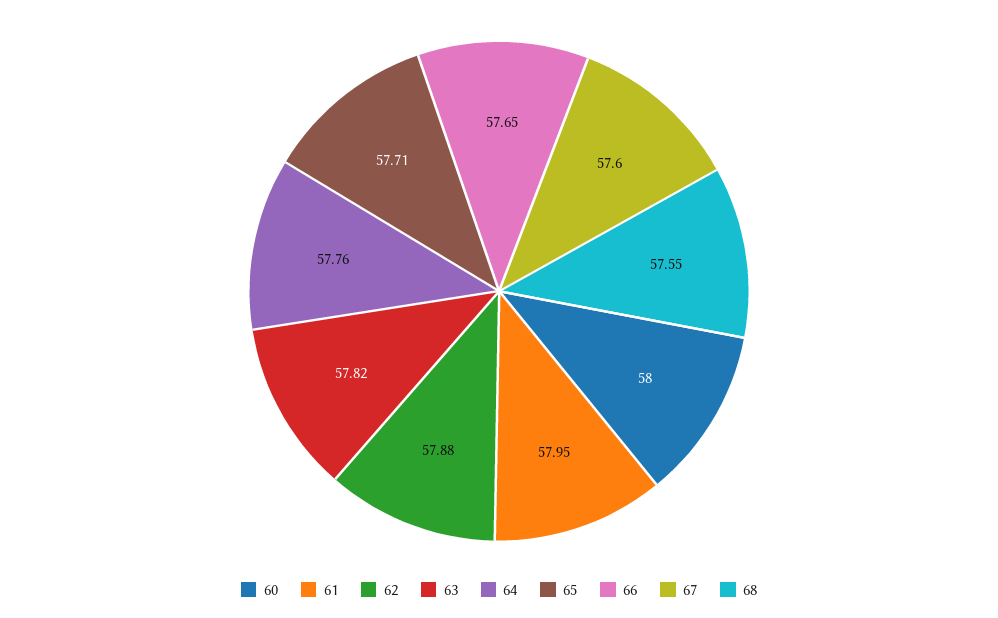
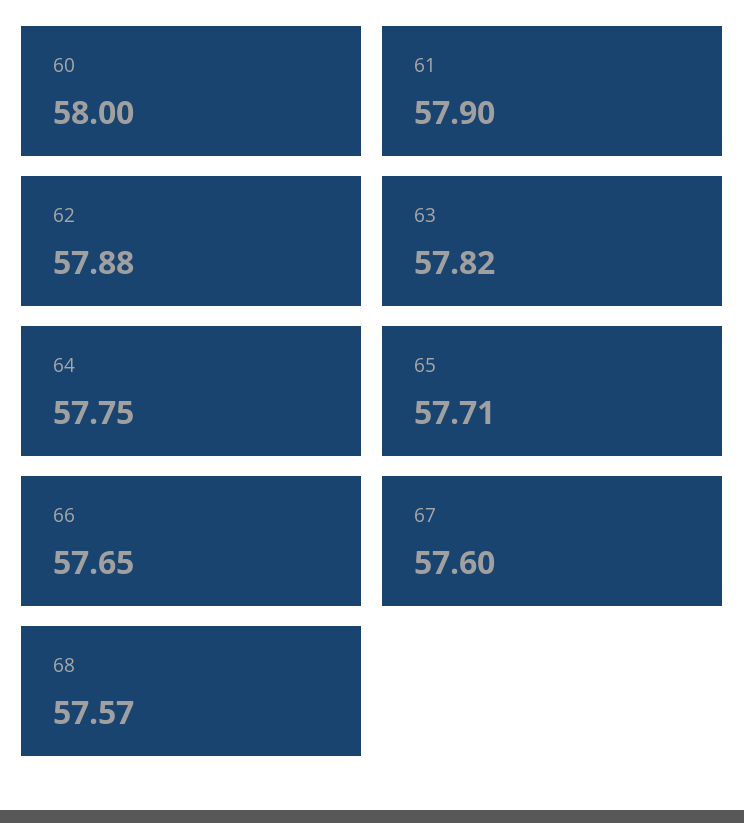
  {
    "60": 58,
-   "61": 57.95,
+   "61": 57.9,
    "62": 57.88,
    "63": 57.82,
-   "64": 57.76,
+   "64": 57.75,
    "65": 57.71,
    "66": 57.65,
    "67": 57.6,
-   "68": 57.55
+   "68": 57.57
  }

